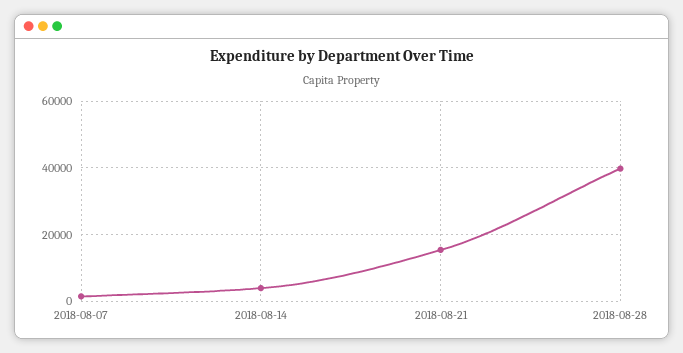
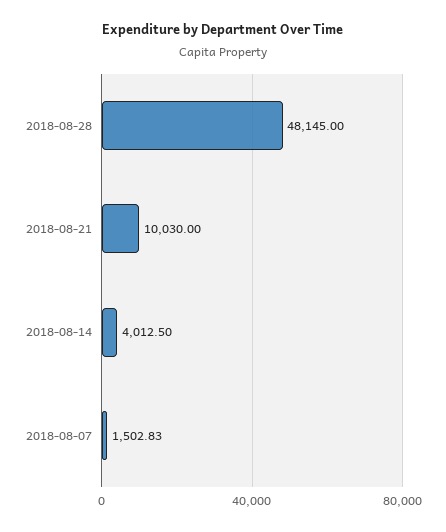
  {
    "2018-08-07": 1502.83,
    "2018-08-14": 4012.5,
-   "2018-08-21": 16000,
+   "2018-08-21": 10030,
-   "2018-08-28": 40000
+   "2018-08-28": 48145
  }

